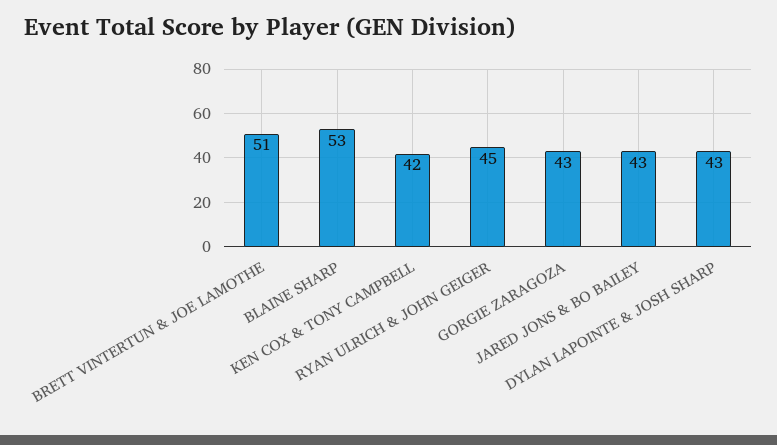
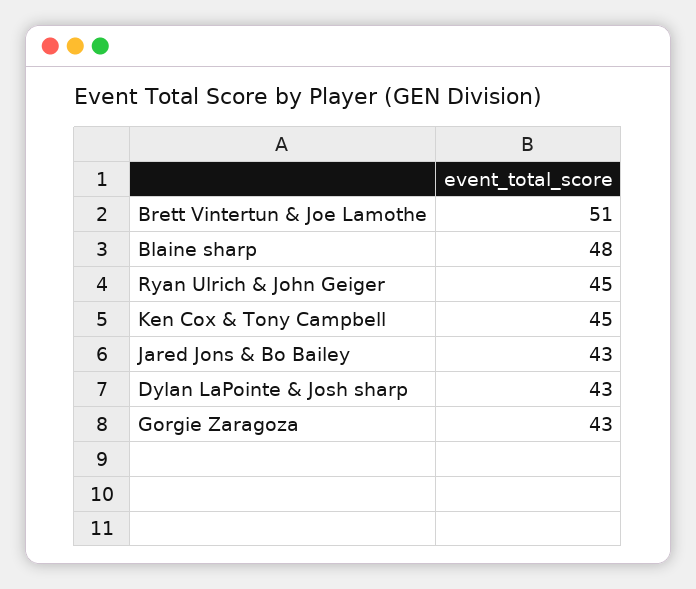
  {
    "BRETT VINTERTUN & JOE LAMOTHE": 51,
-   "BLAINE SHARP": 53,
+   "BLAINE SHARP": 48,
-   "KEN COX & TONY CAMPBELL": 42,
+   "KEN COX & TONY CAMPBELL": 45,
    "RYAN ULRICH & JOHN GEIGER": 45,
    "GORGIE ZARAGOZA": 43,
    "JARED JONS & BO BAILEY": 43,
    "DYLAN LAPOINTE & JOSH SHARP": 43
  }

